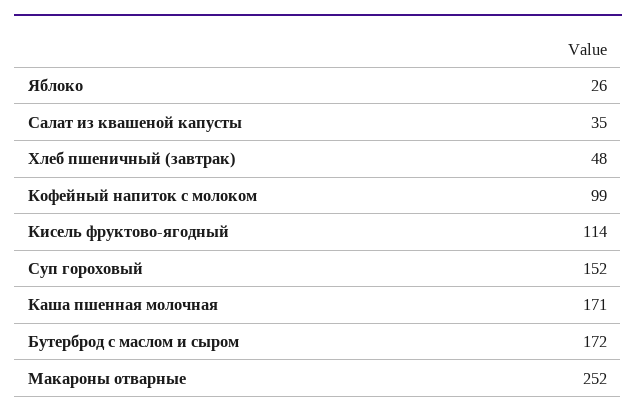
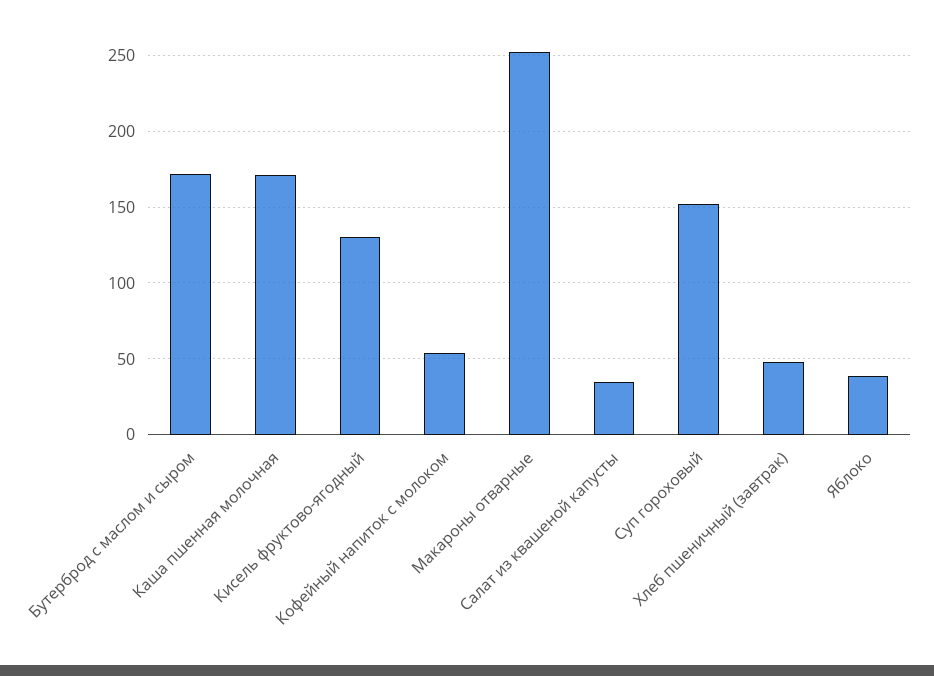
  {
-   "Яблоко": 26,
+   "Яблоко": 40,
    "Салат из квашеной капусты": 35,
    "Хлеб пшеничный (завтрак)": 48,
-   "Кофейный напиток с молоком": 99,
+   "Кофейный напиток с молоком": 55,
-   "Кисель фруктово-ягодный": 114,
+   "Кисель фруктово-ягодный": 130,
    "Суп гороховый": 152,
    "Каша пшенная молочная": 171,
    "Бутерброд с маслом и сыром": 172,
    "Макароны отварные": 252
  }

